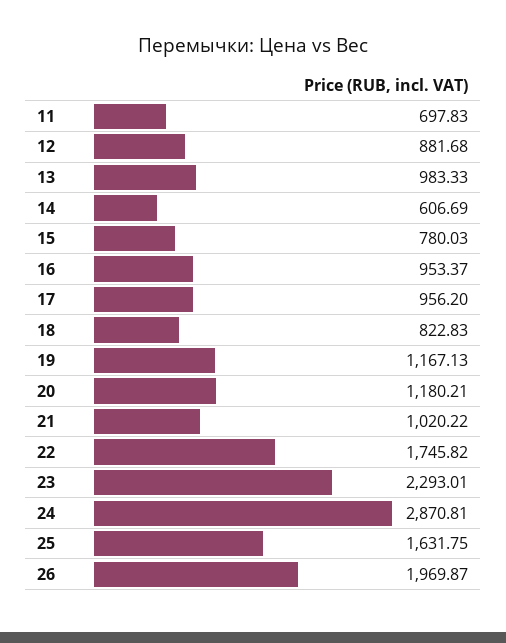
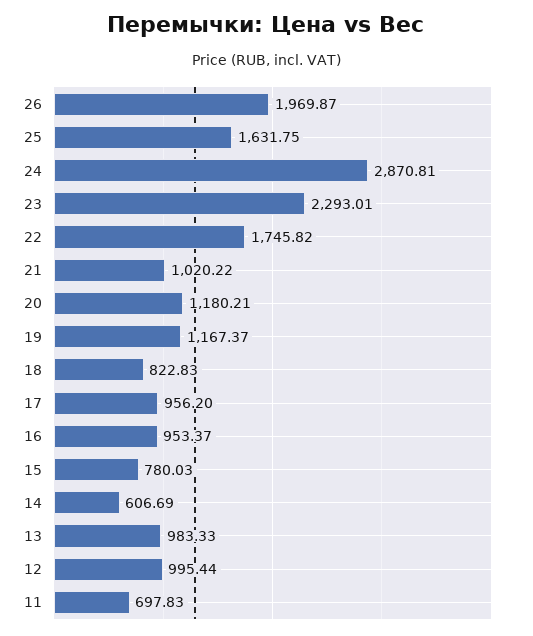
  {
    "11": 697.83,
-   "12": 881.68,
+   "12": 995.44,
    "13": 983.33,
    "14": 606.69,
    "15": 780.03,
    "16": 953.37,
    "17": 956.2,
    "18": 822.83,
-   "19": 1167.13,
+   "19": 1167.37,
    "20": 1180.21,
    "21": 1020.22,
    "22": 1745.82,
    "23": 2293.01,
    "24": 2870.81,
    "25": 1631.75,
    "26": 1969.87
  }

